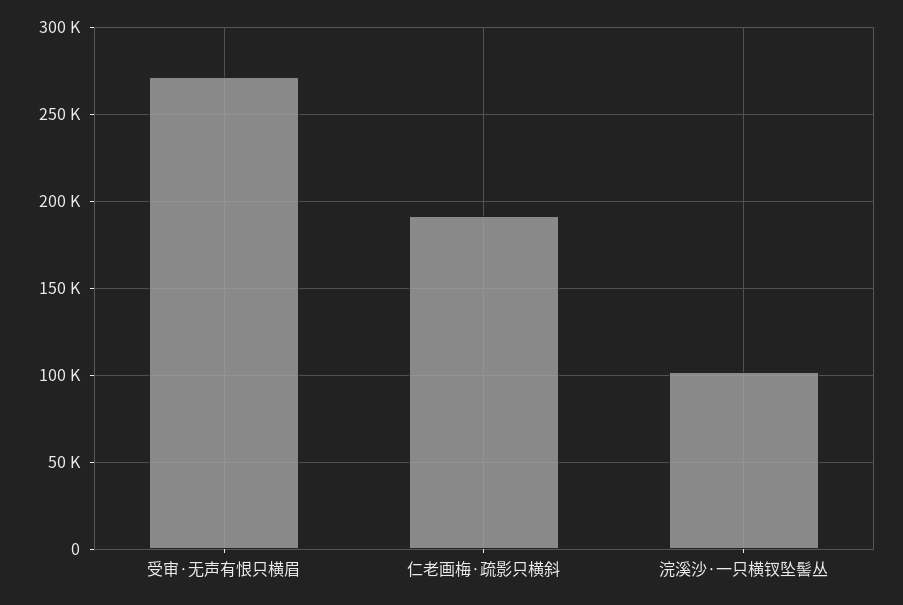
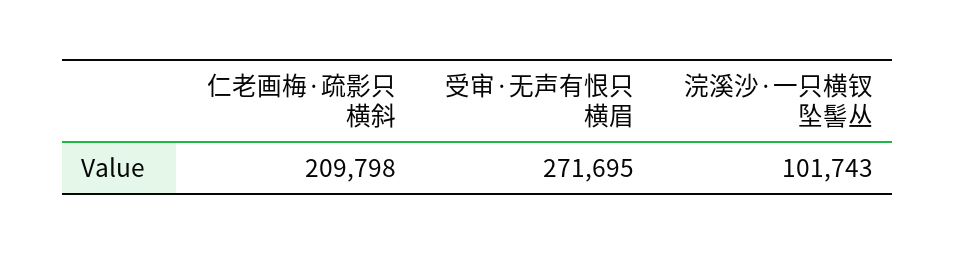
  {
    "受审·无声有恨只横眉": 271695,
-   "仁老画梅·疏影只横斜": 190000,
+   "仁老画梅·疏影只横斜": 209798,
    "浣溪沙·一只横钗坠髻丛": 101743
  }

